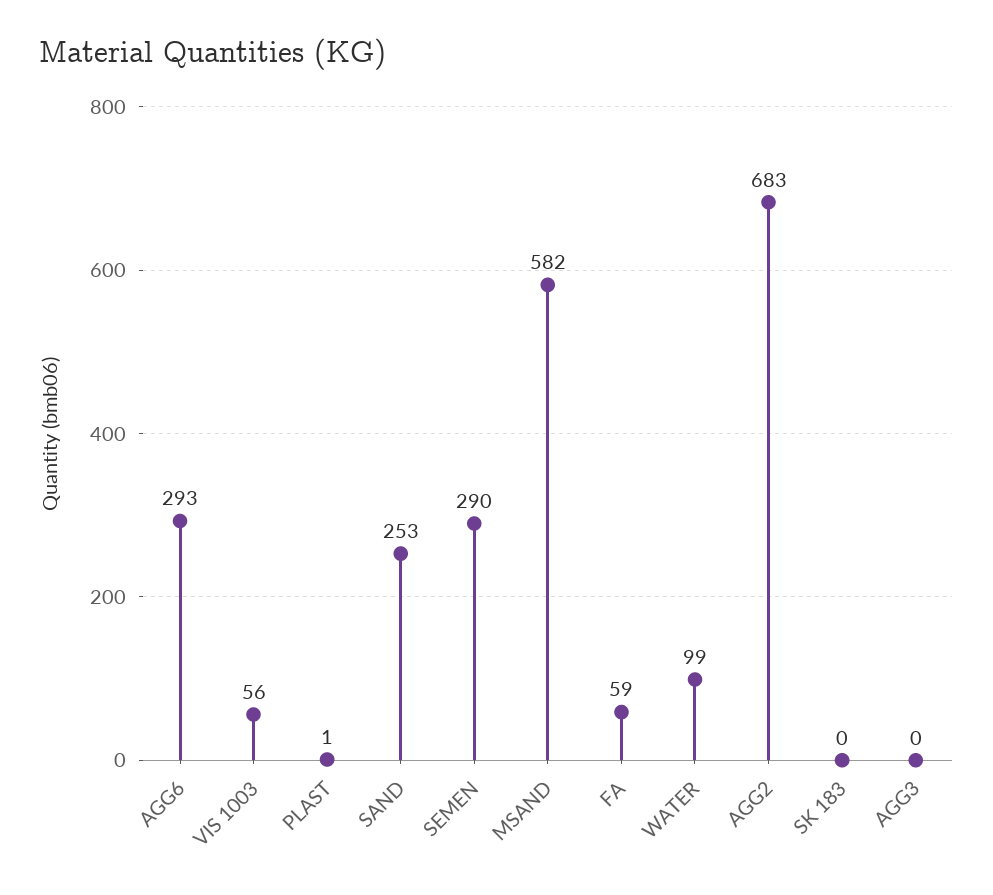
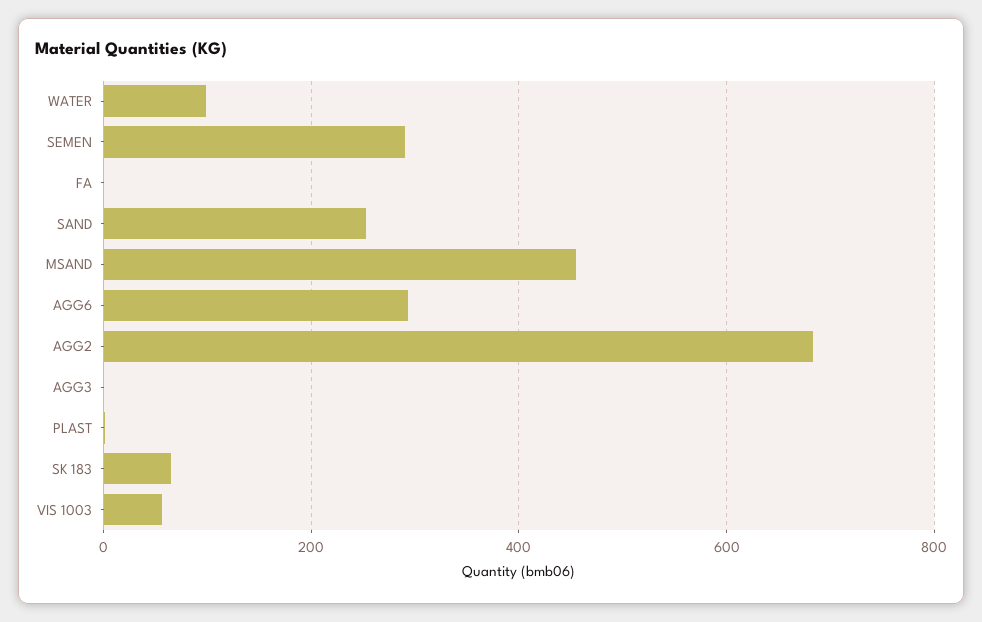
  {
    "AGG6": 293,
    "VIS 1003": 56,
    "PLAST": 1,
    "SAND": 253,
    "SEMEN": 290,
-   "MSAND": 582,
+   "MSAND": 460,
-   "FA": 59,
+   "FA": 0,
    "WATER": 99,
    "AGG2": 683,
-   "SK 183": 0,
+   "SK 183": 60,
    "AGG3": 0
  }

